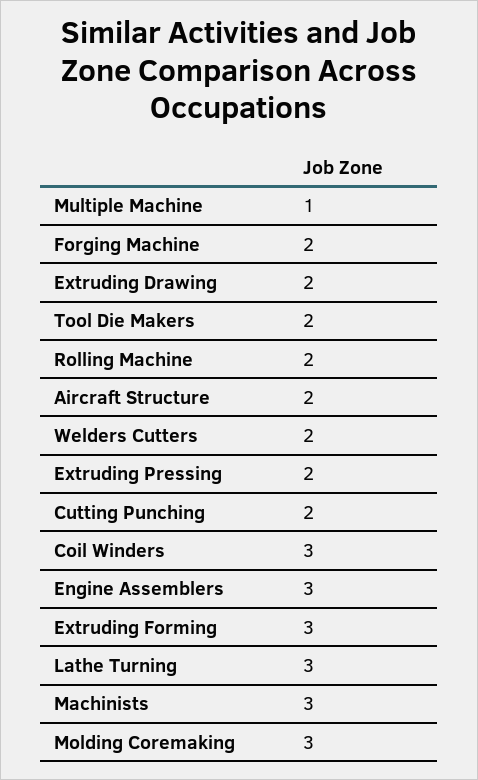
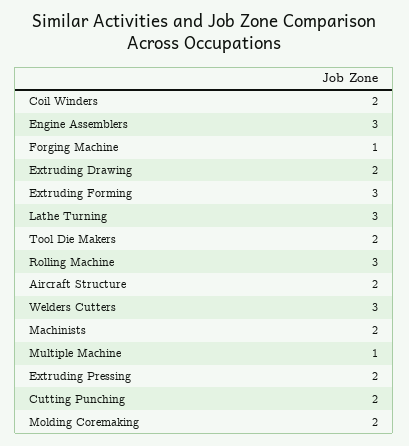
  {
    "Multiple Machine": 1,
-   "Forging Machine": 2,
+   "Forging Machine": 1,
    "Extruding Drawing": 2,
    "Tool Die Makers": 2,
-   "Rolling Machine": 2,
+   "Rolling Machine": 3,
    "Aircraft Structure": 2,
-   "Welders Cutters": 2,
+   "Welders Cutters": 3,
    "Extruding Pressing": 2,
    "Cutting Punching": 2,
-   "Coil Winders": 3,
+   "Coil Winders": 2,
    "Engine Assemblers": 3,
    "Extruding Forming": 3,
    "Lathe Turning": 3,
-   "Machinists": 3,
+   "Machinists": 2,
-   "Molding Coremaking": 3
+   "Molding Coremaking": 2
  }

